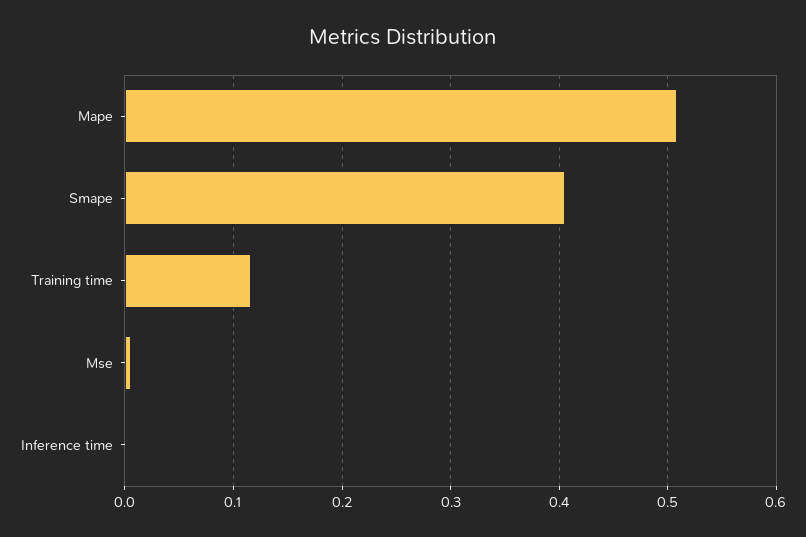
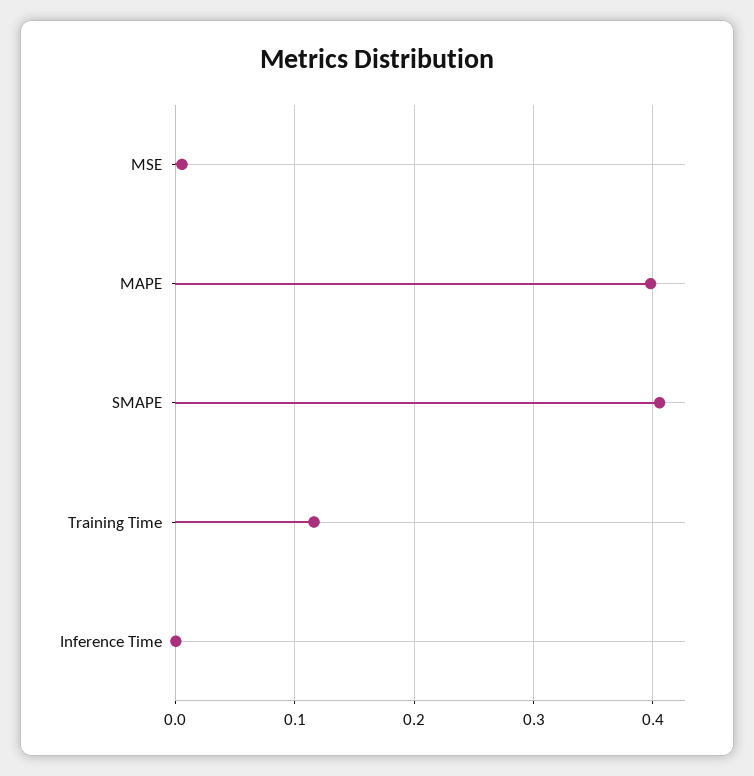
  {
-   "Mape": 0.51,
+   "Mape": 0.4,
    "Smape": 0.41,
    "Training time": 0.12,
    "Mse": 0.01,
    "Inference time": 0
  }

